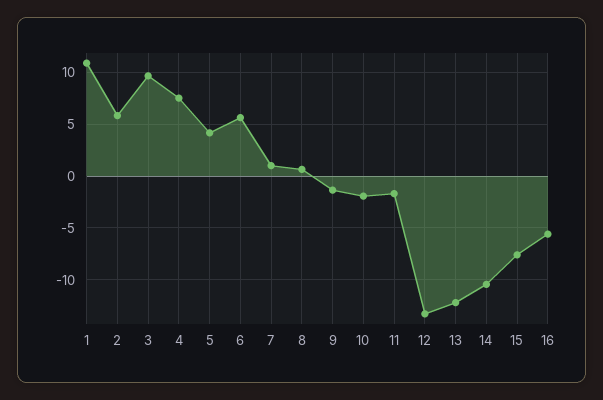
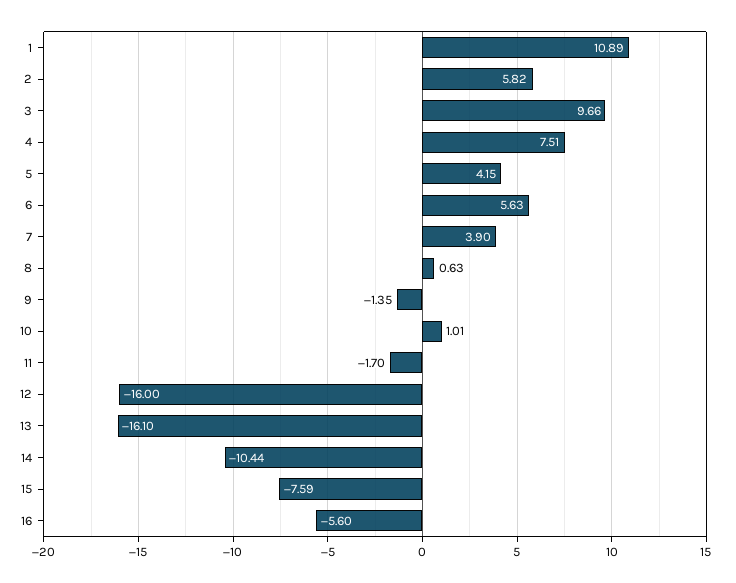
  {
    "1": 10.89,
    "2": 5.82,
    "3": 9.66,
    "4": 7.51,
    "5": 4.15,
    "6": 5.63,
-   "7": 1,
+   "7": 3.9,
    "8": 0.63,
    "9": -1.35,
-   "10": -2,
+   "10": 1.01,
    "11": -1.7,
-   "12": -13,
+   "12": -16,
-   "13": -12,
+   "13": -16.1,
    "14": -10.44,
    "15": -7.59,
    "16": -5.6
  }

